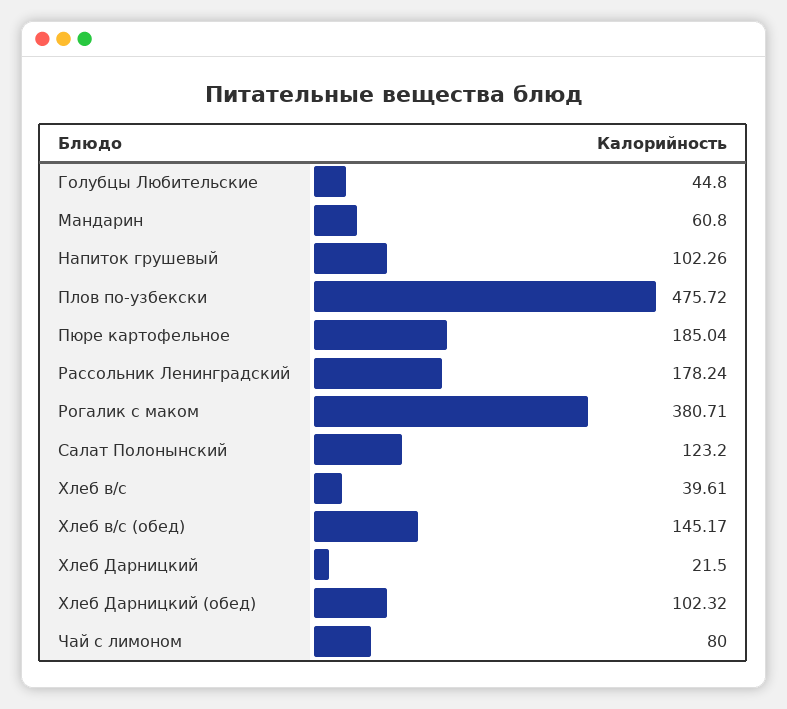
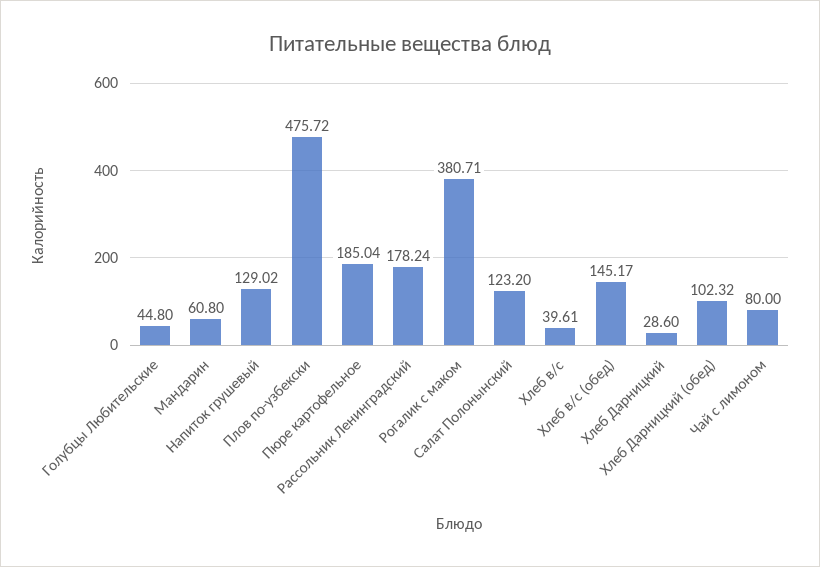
  {
    "Голубцы Любительские": 44.8,
    "Мандарин": 60.8,
-   "Напиток грушевый": 102.26,
+   "Напиток грушевый": 129.02,
    "Плов по-узбекски": 475.72,
    "Пюре картофельное": 185.04,
    "Рассольник Ленинградский": 178.24,
    "Рогалик с маком": 380.71,
    "Салат Полонынский": 123.2,
    "Хлеб в/с": 39.61,
    "Хлеб в/с (обед)": 145.17,
-   "Хлеб Дарницкий": 21.5,
+   "Хлеб Дарницкий": 28.6,
    "Хлеб Дарницкий (обед)": 102.32,
    "Чай с лимоном": 80
  }

